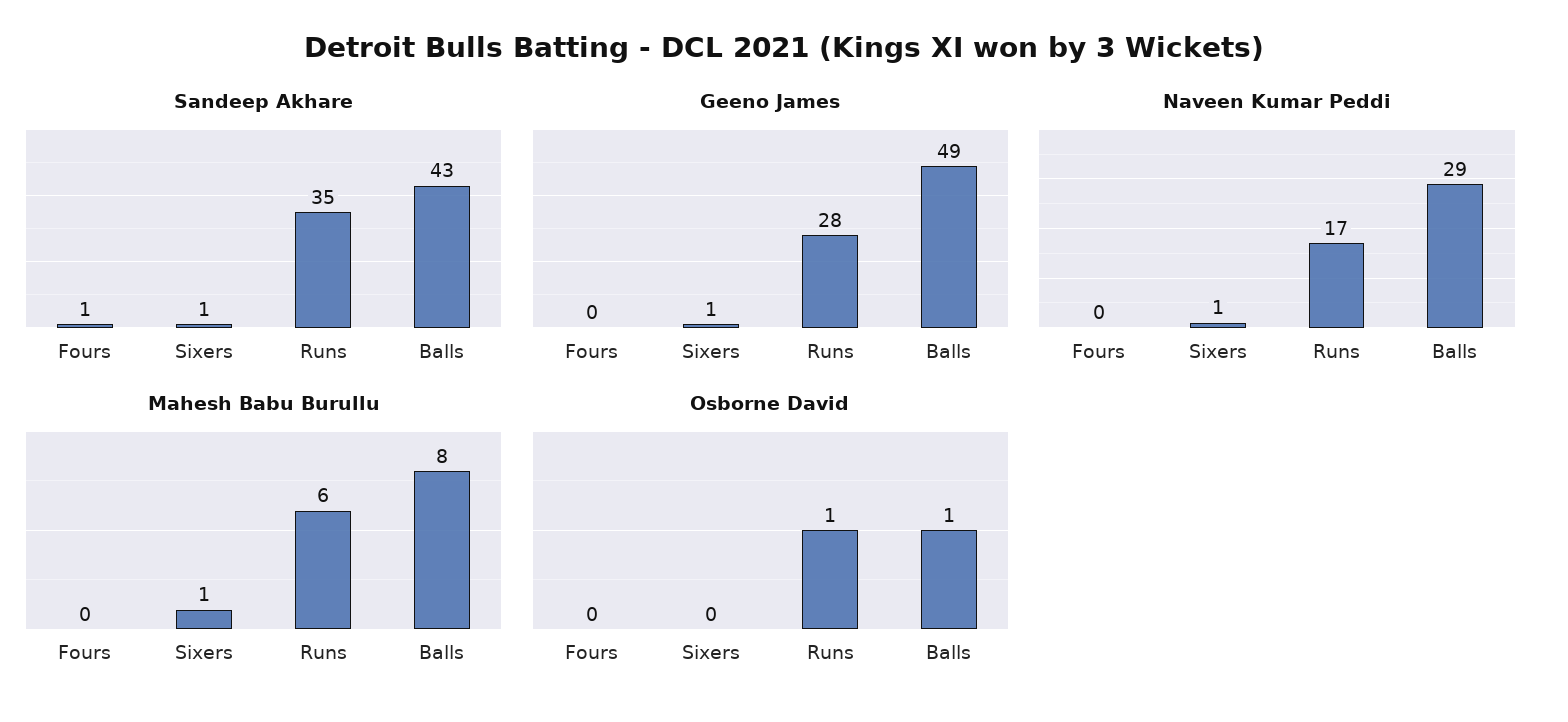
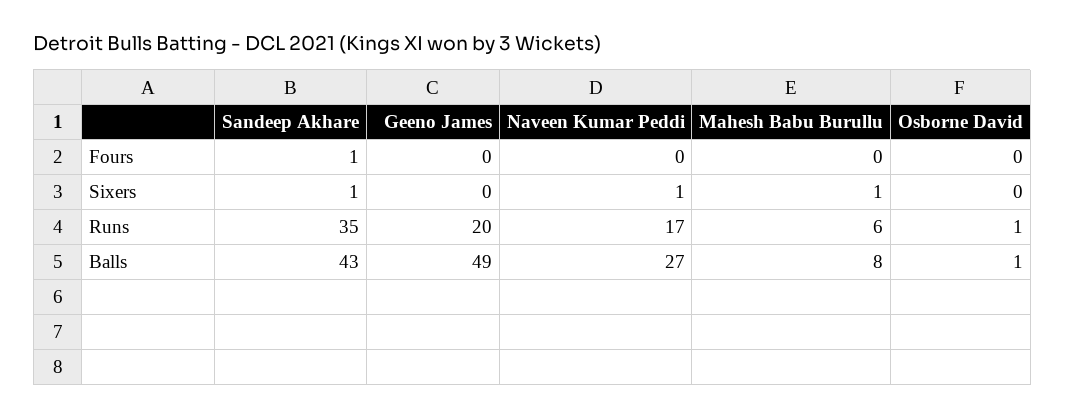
  {
    "Sandeep Akhare": {
      "Fours": 1,
      "Sixers": 1,
      "Runs": 35,
      "Balls": 43
    },
    "Geeno James": {
      "Fours": 0,
-     "Sixers": 1,
+     "Sixers": 0,
-     "Runs": 28,
+     "Runs": 20,
      "Balls": 49
    },
    "Naveen Kumar Peddi": {
      "Fours": 0,
      "Sixers": 1,
      "Runs": 17,
-     "Balls": 29
+     "Balls": 27
    },
    "Mahesh Babu Burullu": {
      "Fours": 0,
      "Sixers": 1,
      "Runs": 6,
      "Balls": 8
    },
    "Osborne David": {
      "Fours": 0,
      "Sixers": 0,
      "Runs": 1,
      "Balls": 1
    }
  }

